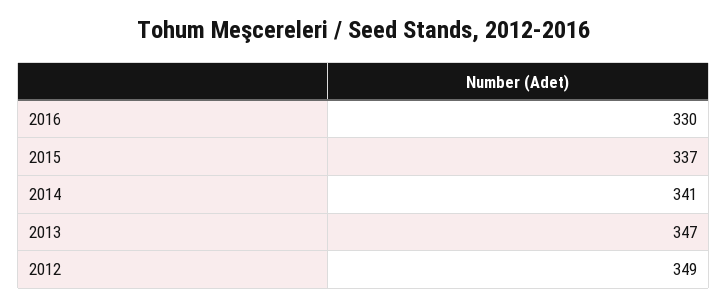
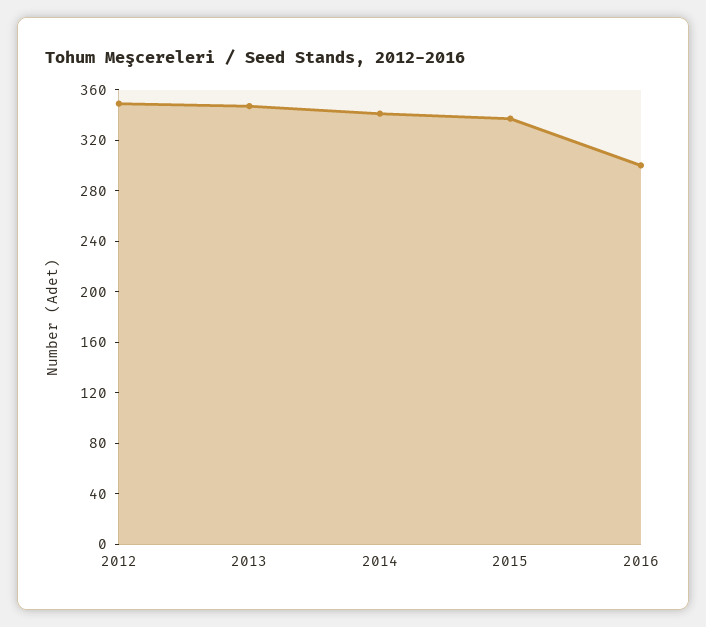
  {
-   "2016": 330,
+   "2016": 300,
    "2015": 337,
    "2014": 341,
    "2013": 347,
    "2012": 349
  }

